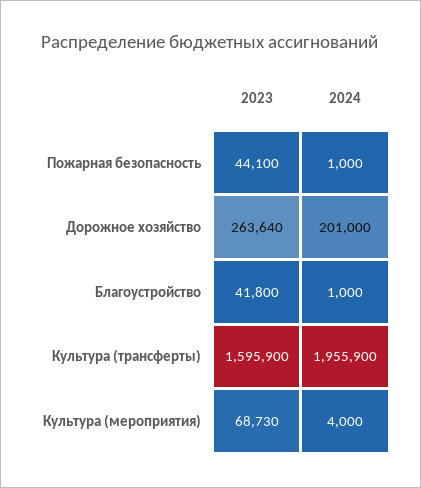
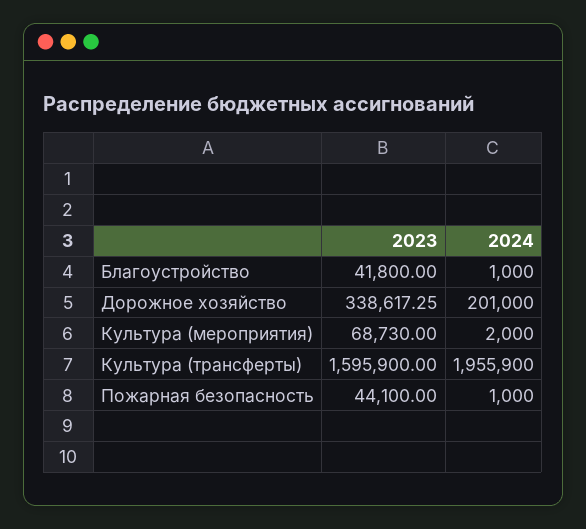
  {
    "2023": {
      "Пожарная безопасность": 44100,
-     "Дорожное хозяйство": 263640,
+     "Дорожное хозяйство": 338617.25,
      "Благоустройство": 41800,
      "Культура (трансферты)": 1595900,
      "Культура (мероприятия)": 68730
    },
    "2024": {
      "Пожарная безопасность": 1000,
      "Дорожное хозяйство": 201000,
      "Благоустройство": 1000,
      "Культура (трансферты)": 1955900,
-     "Культура (мероприятия)": 4000
+     "Культура (мероприятия)": 2000
    }
  }

